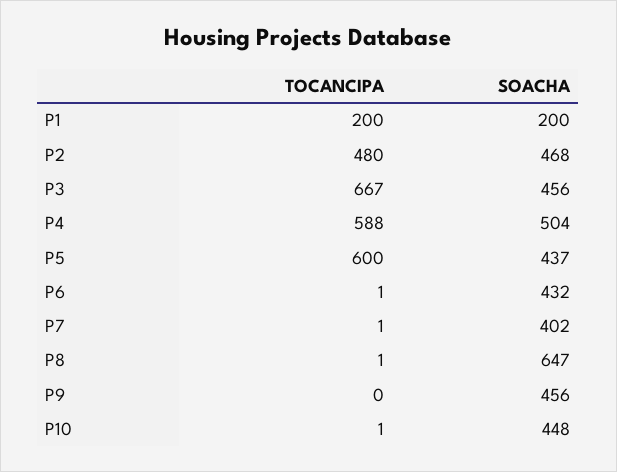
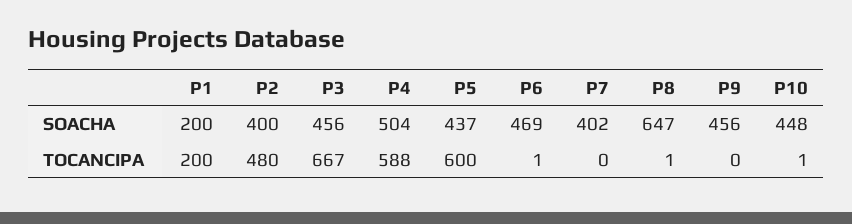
  {
    "TOCANCIPA": {
      "P1": 200,
      "P2": 480,
      "P3": 667,
      "P4": 588,
      "P5": 600,
      "P6": 1,
-     "P7": 1,
+     "P7": 0,
      "P8": 1,
      "P9": 0,
      "P10": 1
    },
    "SOACHA": {
      "P1": 200,
-     "P2": 468,
+     "P2": 400,
      "P3": 456,
      "P4": 504,
      "P5": 437,
-     "P6": 432,
+     "P6": 469,
      "P7": 402,
      "P8": 647,
      "P9": 456,
      "P10": 448
    }
  }

